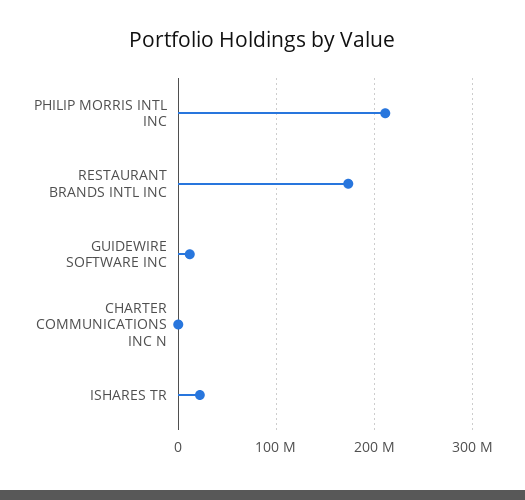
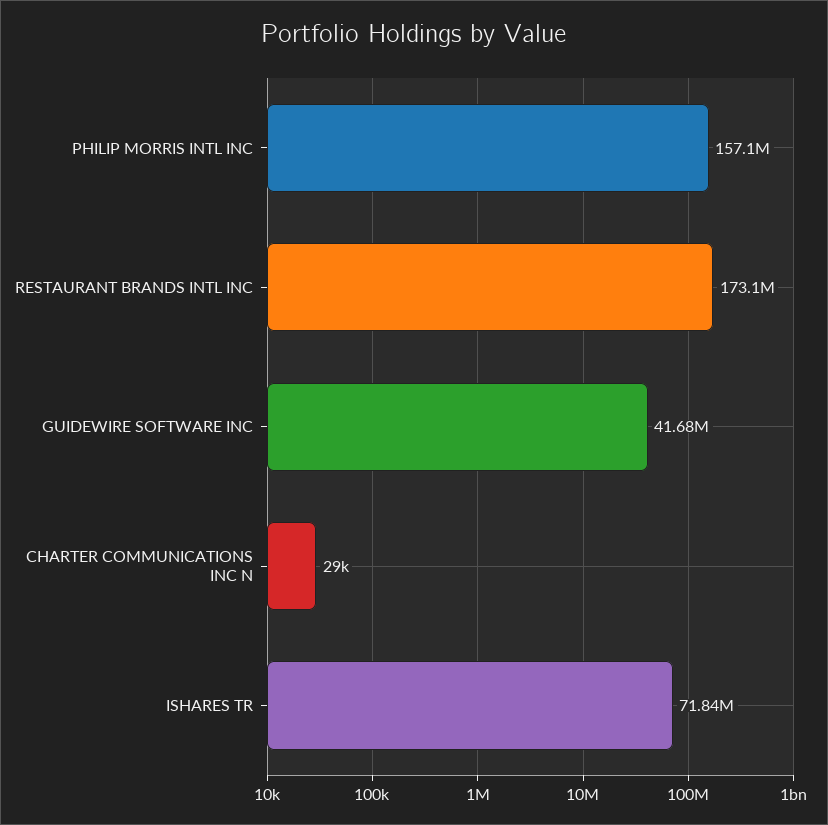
  {
-   "PHILIP MORRIS INTL INC": 210000000,
+   "PHILIP MORRIS INTL INC": 157100000,
    "RESTAURANT BRANDS INTL INC": 173100000,
-   "GUIDEWIRE SOFTWARE INC": 10000000,
+   "GUIDEWIRE SOFTWARE INC": 41680000,
    "CHARTER COMMUNICATIONS INC N": 29000,
-   "ISHARES TR": 20000000
+   "ISHARES TR": 71840000
  }

